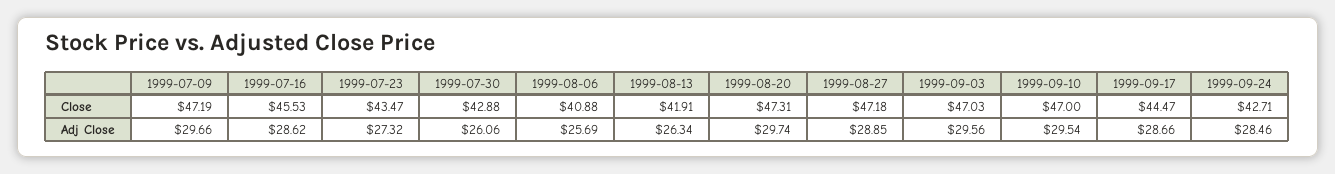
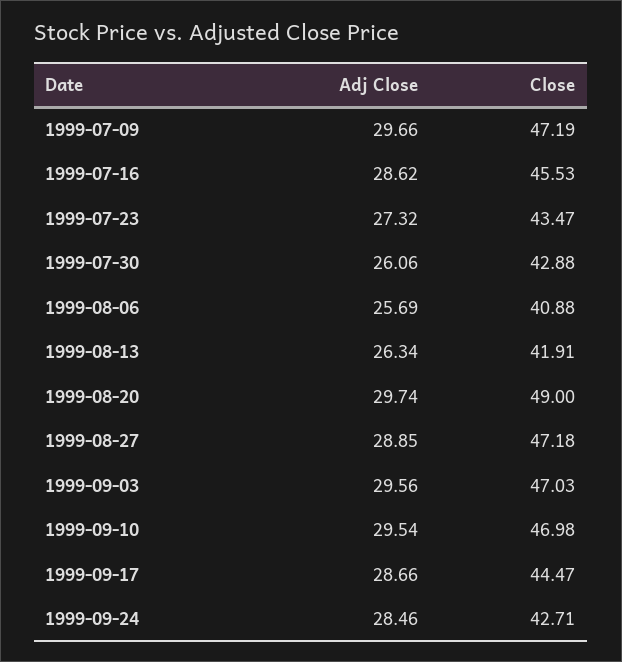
  {
    "1999-07-09": {
      "Close": 47.19,
      "Adj Close": 29.66
    },
    "1999-07-16": {
      "Close": 45.53,
      "Adj Close": 28.62
    },
    "1999-07-23": {
      "Close": 43.47,
      "Adj Close": 27.32
    },
    "1999-07-30": {
      "Close": 42.88,
      "Adj Close": 26.06
    },
    "1999-08-06": {
      "Close": 40.88,
      "Adj Close": 25.69
    },
    "1999-08-13": {
      "Close": 41.91,
      "Adj Close": 26.34
    },
    "1999-08-20": {
-     "Close": 47.31,
+     "Close": 49,
      "Adj Close": 29.74
    },
    "1999-08-27": {
      "Close": 47.18,
      "Adj Close": 28.85
    },
    "1999-09-03": {
      "Close": 47.03,
      "Adj Close": 29.56
    },
    "1999-09-10": {
-     "Close": 47,
+     "Close": 46.98,
      "Adj Close": 29.54
    },
    "1999-09-17": {
      "Close": 44.47,
      "Adj Close": 28.66
    },
    "1999-09-24": {
      "Close": 42.71,
      "Adj Close": 28.46
    }
  }

